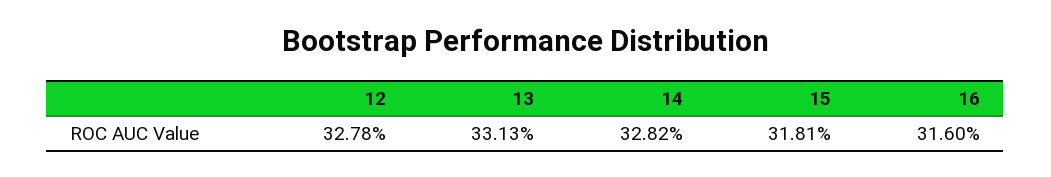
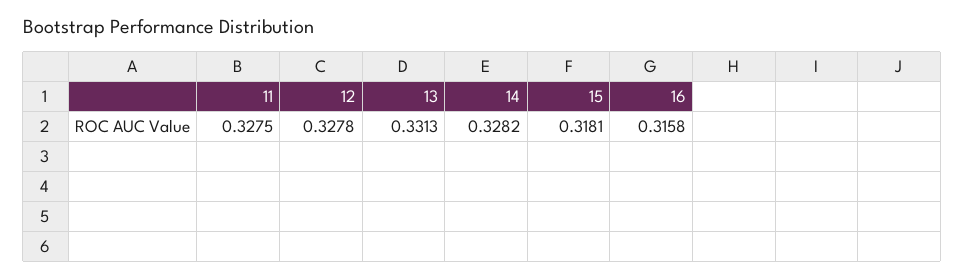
  {
    "12": 0.3278,
    "13": 0.3313,
    "14": 0.3282,
    "15": 0.3181,
-   "16": 0.316
+   "16": 0.3158,
+   "11": 0.3275
  }

